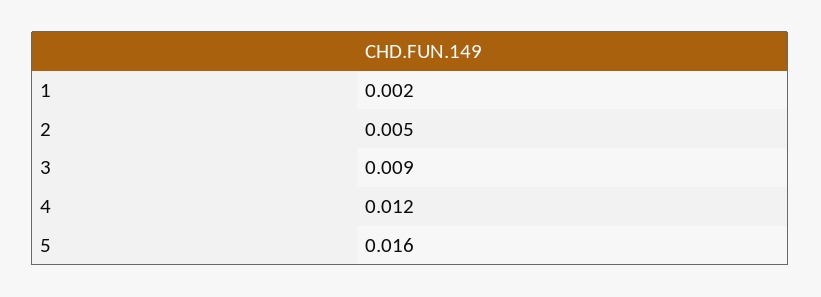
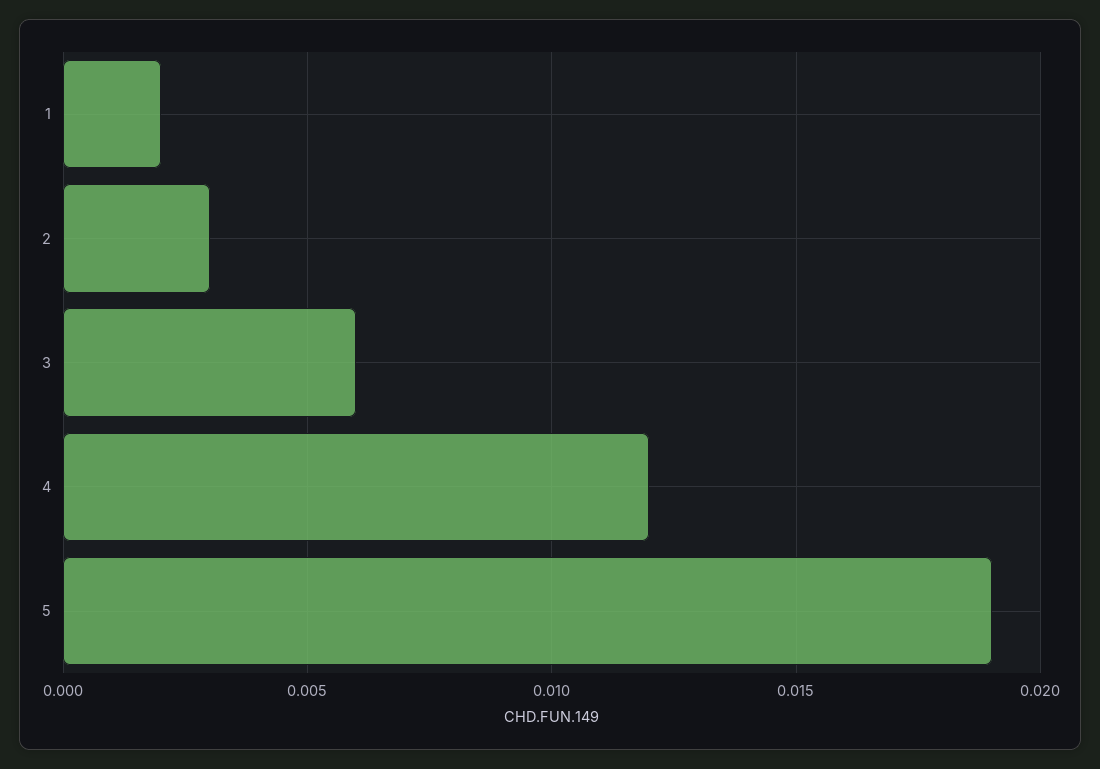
  {
    "1": 0.002,
-   "2": 0.005,
+   "2": 0.003,
-   "3": 0.009,
+   "3": 0.006,
    "4": 0.012,
-   "5": 0.016
+   "5": 0.019
  }

